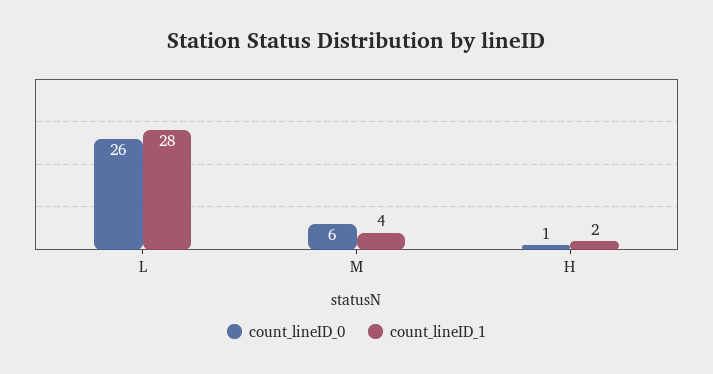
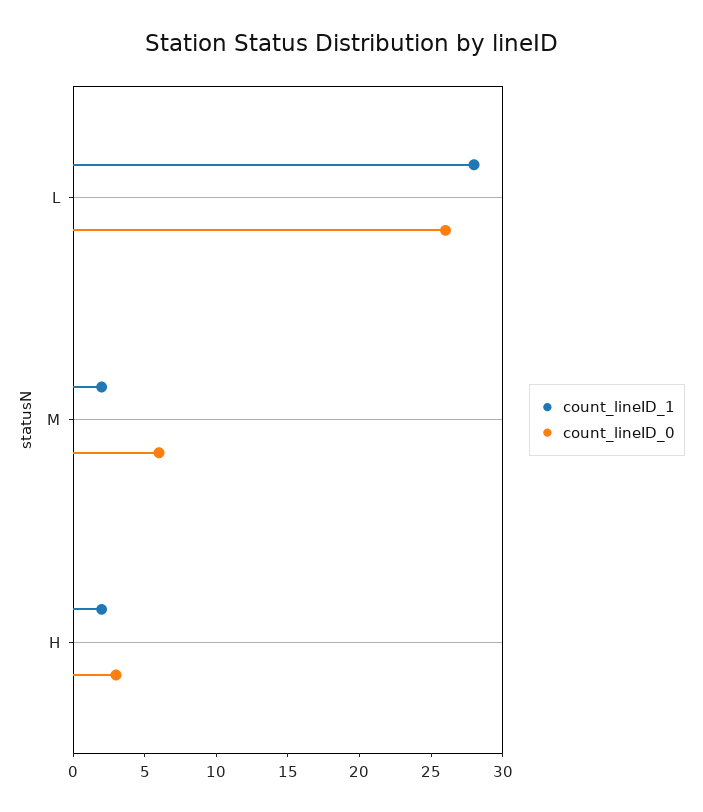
  {
    "count_lineID_0": {
      "L": 26,
      "M": 6,
-     "H": 1
+     "H": 3
    },
    "count_lineID_1": {
      "L": 28,
-     "M": 4,
+     "M": 2,
      "H": 2
    }
  }

